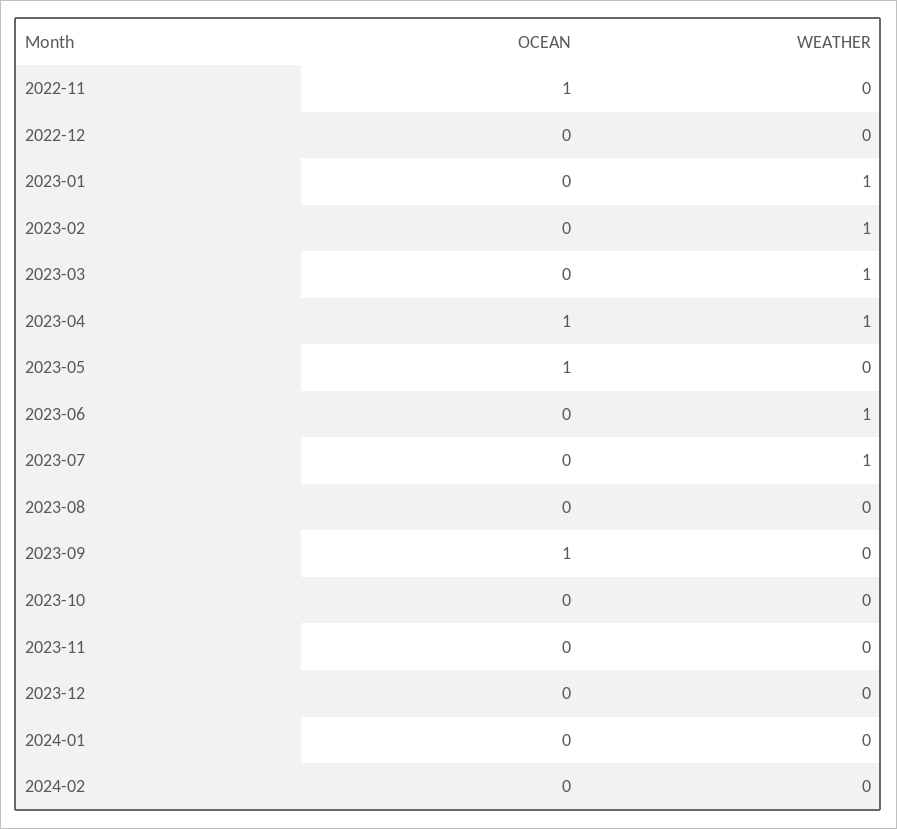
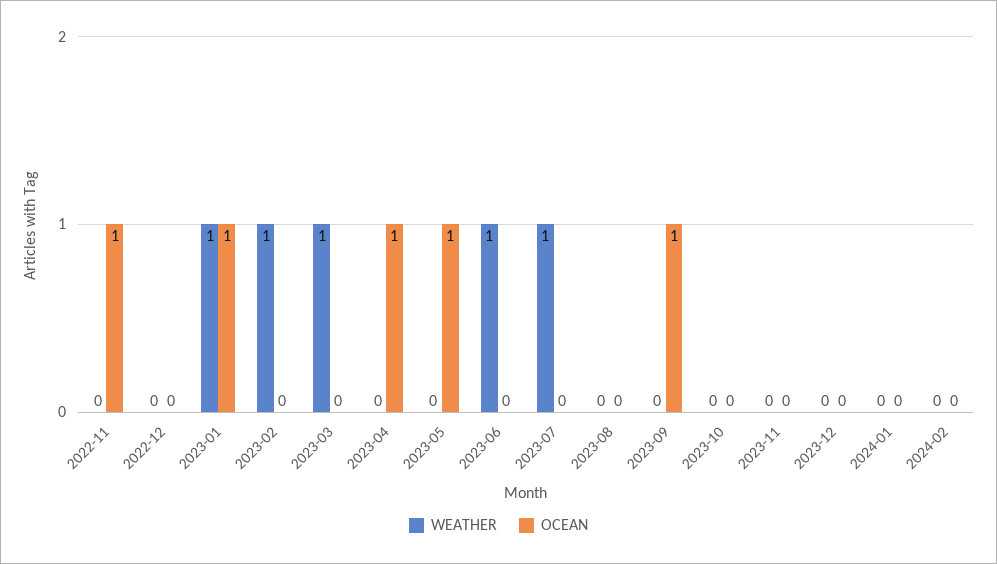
  {
    "OCEAN": {
      "2022-11": 1,
      "2022-12": 0,
-     "2023-01": 0,
+     "2023-01": 1,
      "2023-02": 0,
      "2023-03": 0,
      "2023-04": 1,
      "2023-05": 1,
      "2023-06": 0,
      "2023-07": 0,
      "2023-08": 0,
      "2023-09": 1,
      "2023-10": 0,
      "2023-11": 0,
      "2023-12": 0,
      "2024-01": 0,
      "2024-02": 0
    },
    "WEATHER": {
      "2022-11": 0,
      "2022-12": 0,
      "2023-01": 1,
      "2023-02": 1,
      "2023-03": 1,
-     "2023-04": 1,
+     "2023-04": 0,
      "2023-05": 0,
      "2023-06": 1,
      "2023-07": 1,
      "2023-08": 0,
      "2023-09": 0,
      "2023-10": 0,
      "2023-11": 0,
      "2023-12": 0,
      "2024-01": 0,
      "2024-02": 0
    }
  }

